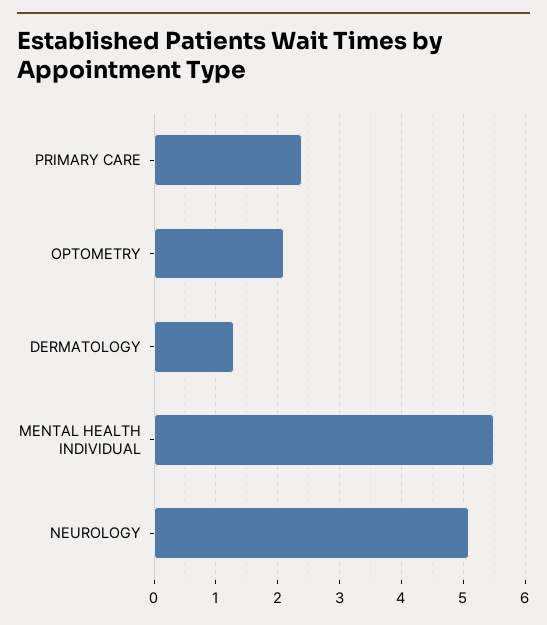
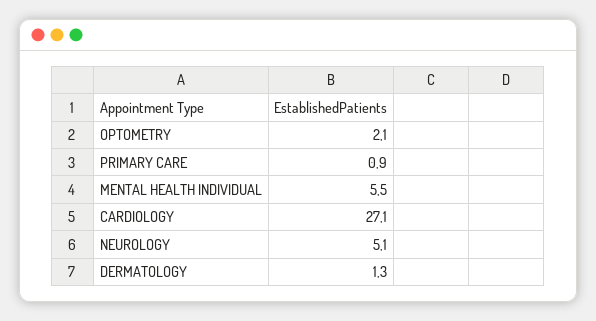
  {
-   "PRIMARY CARE": 2.4,
+   "PRIMARY CARE": 0.9,
    "OPTOMETRY": 2.1,
    "DERMATOLOGY": 1.3,
    "MENTAL HEALTH INDIVIDUAL": 5.5,
-   "NEUROLOGY": 5.1
+   "NEUROLOGY": 5.1,
+   "CARDIOLOGY": 27.1
  }

